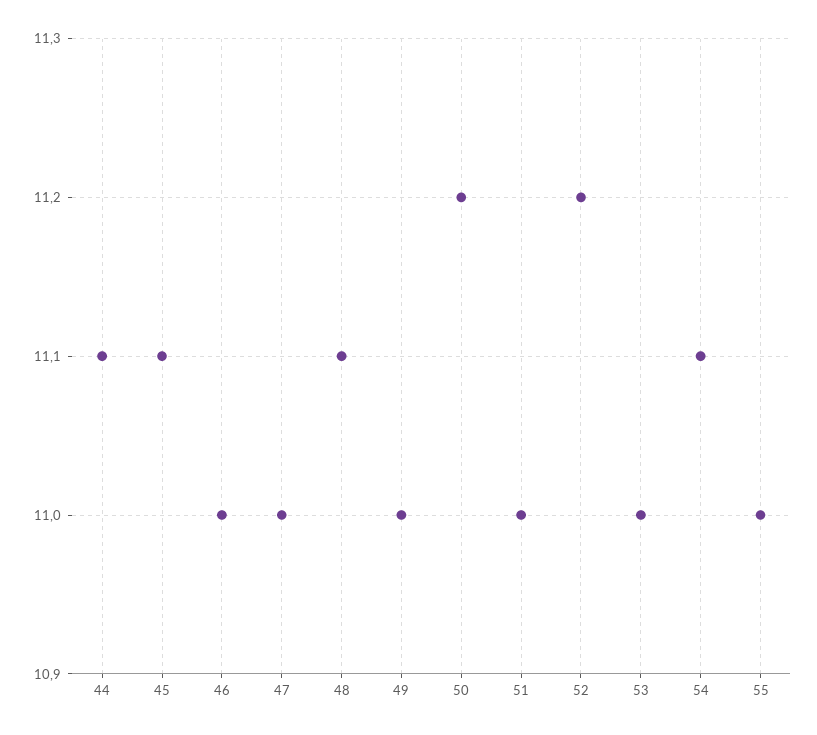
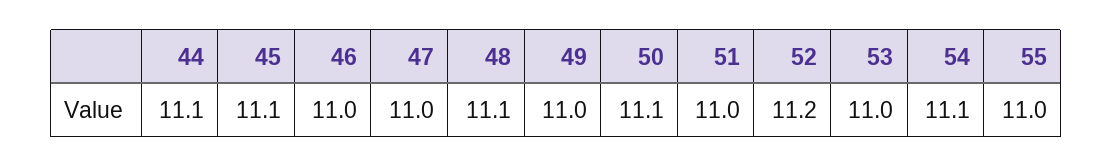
  {
    "44": 11.1,
    "45": 11.1,
    "46": 11,
    "47": 11,
    "48": 11.1,
    "49": 11,
-   "50": 11.2,
+   "50": 11.1,
    "51": 11,
    "52": 11.2,
    "53": 11,
    "54": 11.1,
    "55": 11
  }

